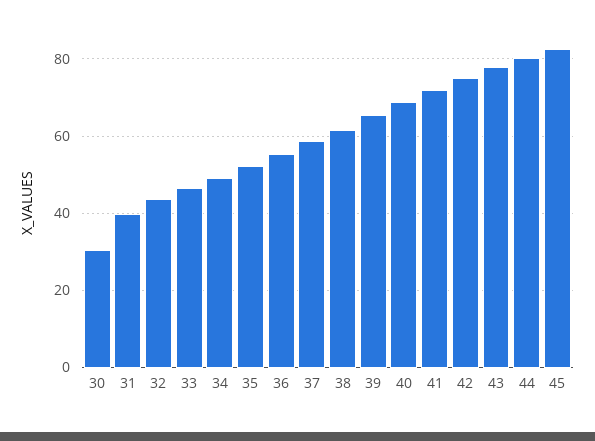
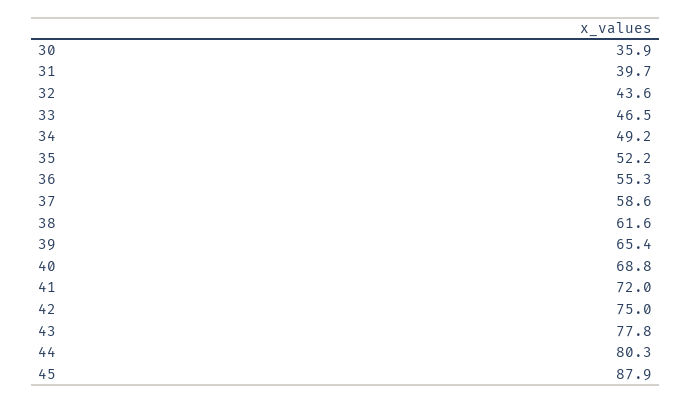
  {
-   "30": 30,
+   "30": 35.9,
    "31": 39.7,
    "32": 43.6,
    "33": 46.5,
    "34": 49.2,
    "35": 52.2,
    "36": 55.3,
    "37": 58.6,
    "38": 61.6,
    "39": 65.4,
    "40": 68.8,
    "41": 72,
    "42": 75,
    "43": 77.8,
    "44": 80.3,
-   "45": 82
+   "45": 87.9
  }

